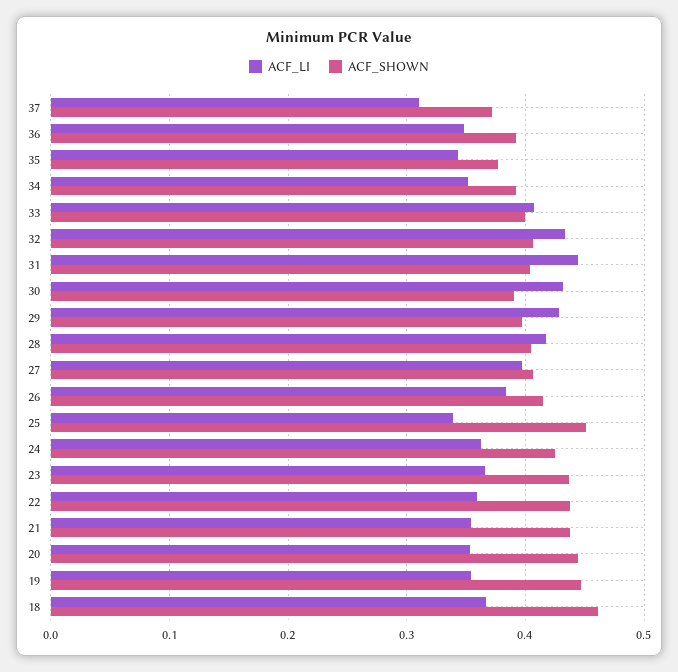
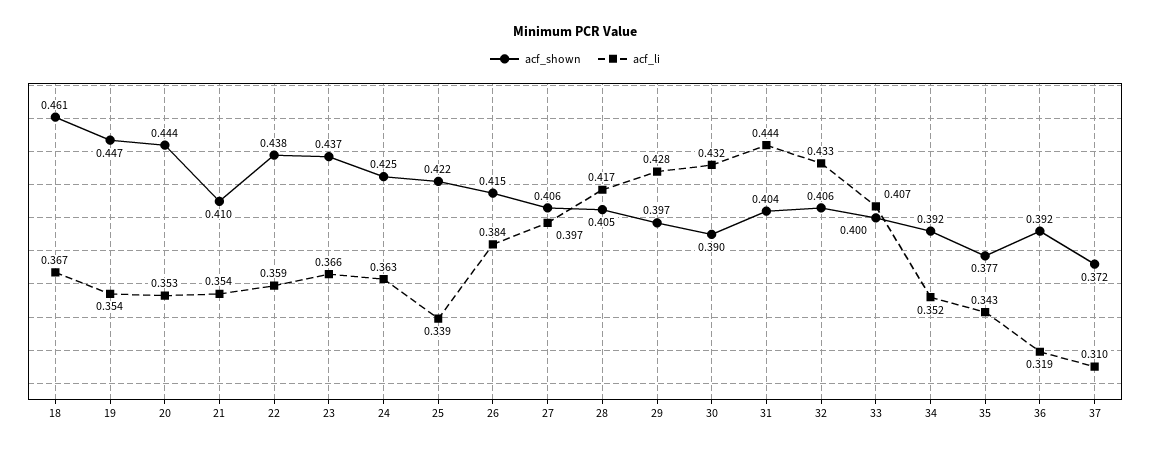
  {
    "ACF_LI": {
      "37": 0.31,
-     "36": 0.35,
+     "36": 0.319,
      "35": 0.343,
      "34": 0.352,
      "33": 0.407,
      "32": 0.433,
      "31": 0.444,
      "30": 0.432,
      "29": 0.428,
      "28": 0.417,
      "27": 0.397,
      "26": 0.384,
      "25": 0.339,
      "24": 0.363,
      "23": 0.366,
      "22": 0.359,
      "21": 0.354,
      "20": 0.353,
      "19": 0.354,
      "18": 0.367
    },
    "ACF_SHOWN": {
      "37": 0.372,
      "36": 0.392,
      "35": 0.377,
      "34": 0.392,
      "33": 0.4,
      "32": 0.406,
      "31": 0.404,
      "30": 0.39,
      "29": 0.397,
      "28": 0.405,
      "27": 0.406,
      "26": 0.415,
-     "25": 0.45,
+     "25": 0.422,
      "24": 0.425,
      "23": 0.437,
      "22": 0.438,
-     "21": 0.44,
+     "21": 0.41,
      "20": 0.444,
      "19": 0.447,
      "18": 0.461
    }
  }

